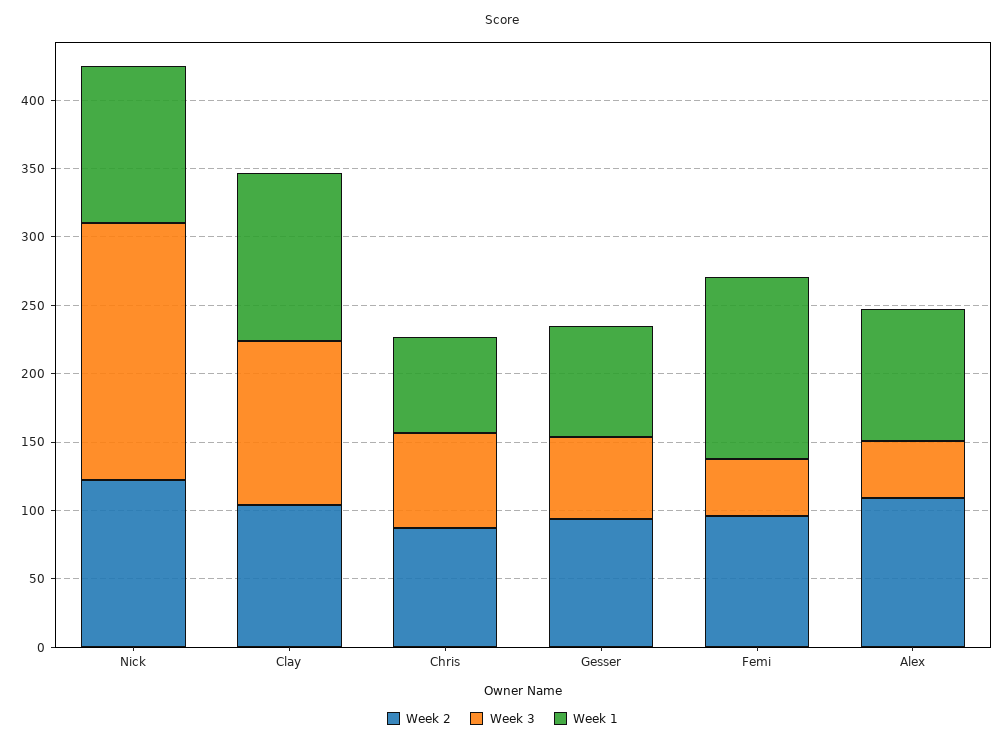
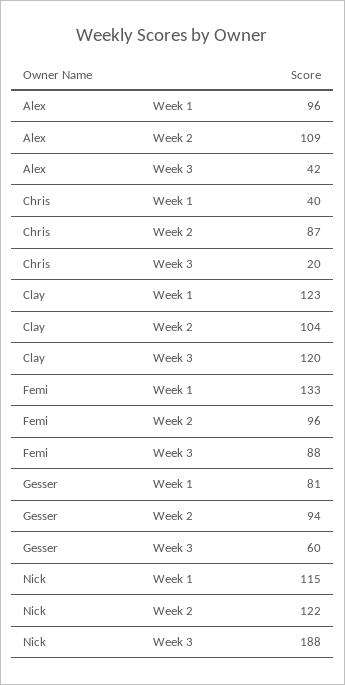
  {
    "Week 2": {
      "Nick": 122,
      "Clay": 104,
      "Chris": 87,
      "Gesser": 94,
      "Femi": 96,
      "Alex": 109
    },
    "Week 3": {
      "Nick": 188,
      "Clay": 120,
-     "Chris": 70,
+     "Chris": 20,
      "Gesser": 60,
-     "Femi": 40,
+     "Femi": 88,
      "Alex": 42
    },
    "Week 1": {
      "Nick": 115,
      "Clay": 123,
-     "Chris": 70,
+     "Chris": 40,
      "Gesser": 81,
      "Femi": 133,
      "Alex": 96
    }
  }

